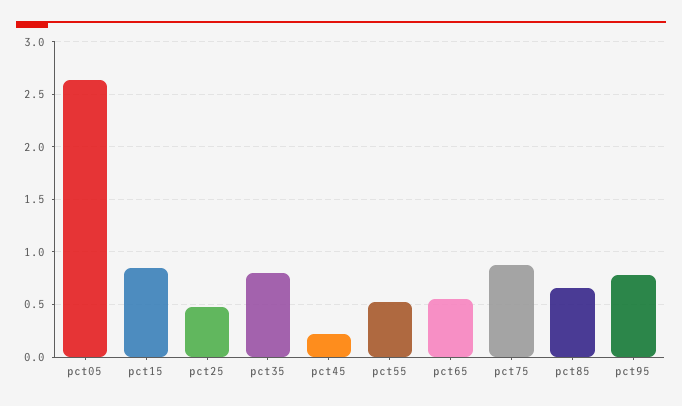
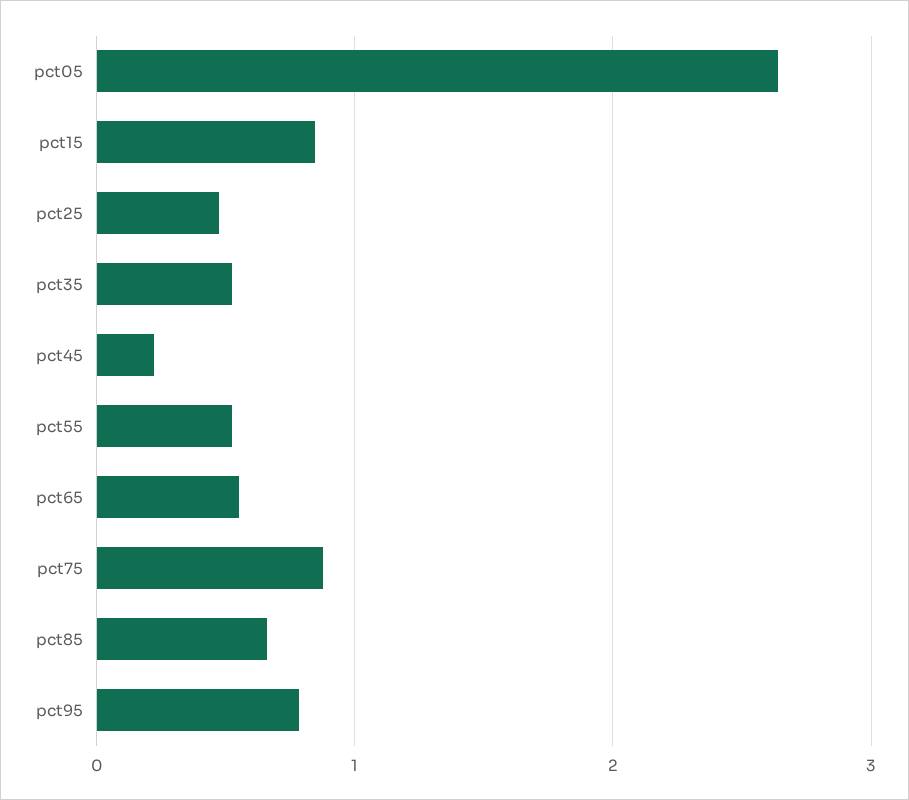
  {
    "pct05": 2.6,
    "pct15": 0.8,
    "pct25": 0.5,
-   "pct35": 0.8,
+   "pct35": 0.5,
    "pct45": 0.2,
    "pct55": 0.5,
    "pct65": 0.6,
    "pct75": 0.9,
    "pct85": 0.7,
    "pct95": 0.8
  }

